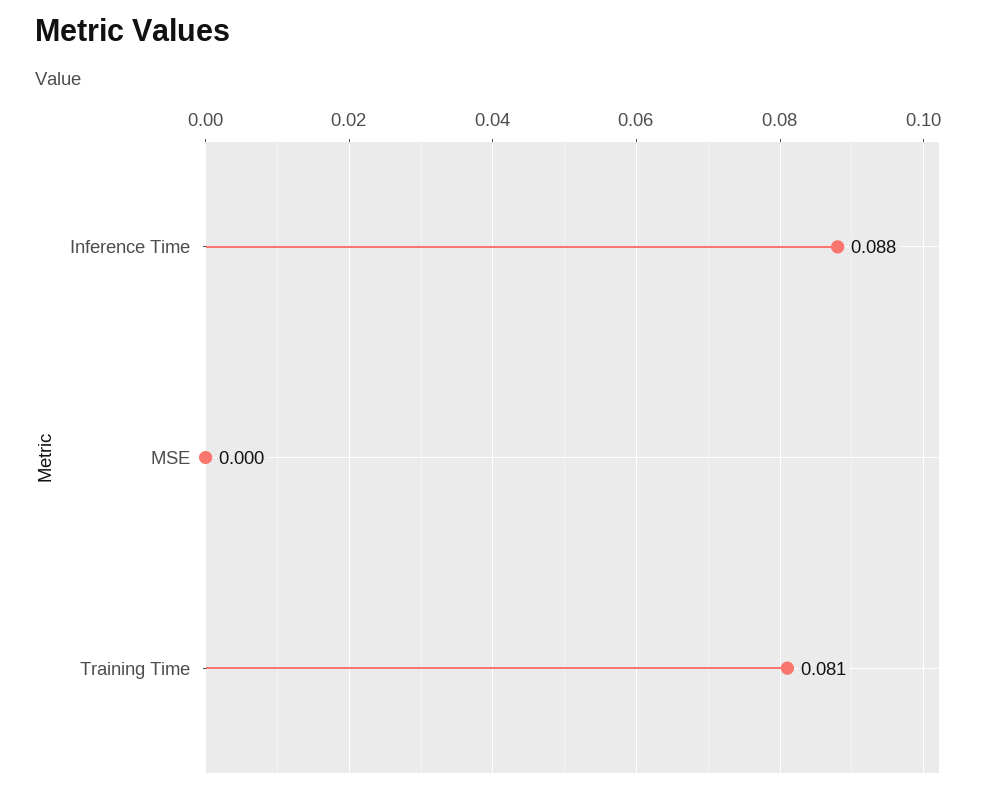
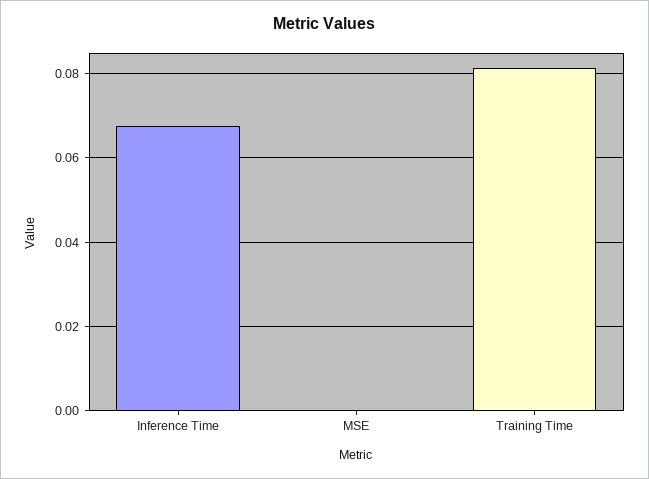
  {
-   "Inference Time": 0.088,
+   "Inference Time": 0.068,
    "MSE": 0,
    "Training Time": 0.081
  }

